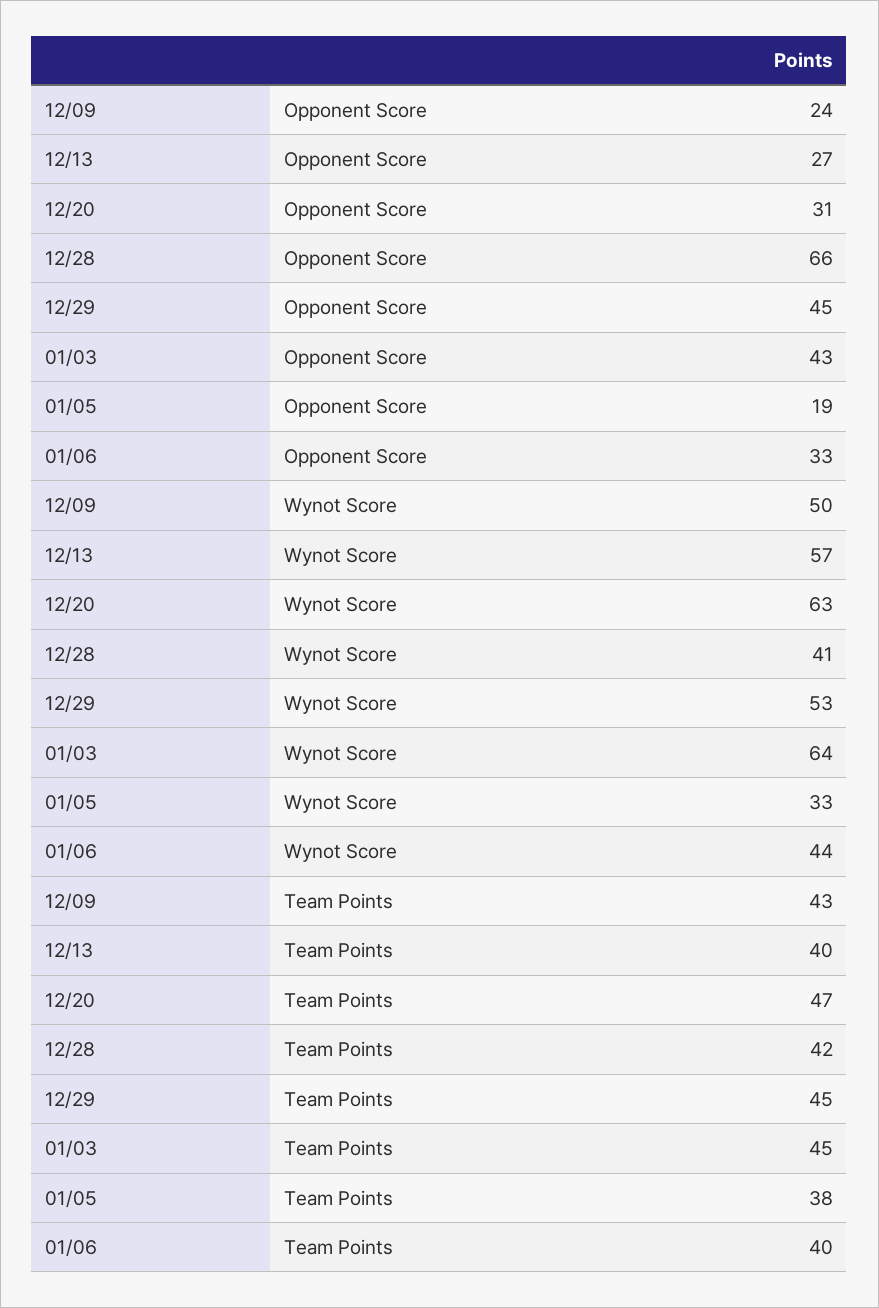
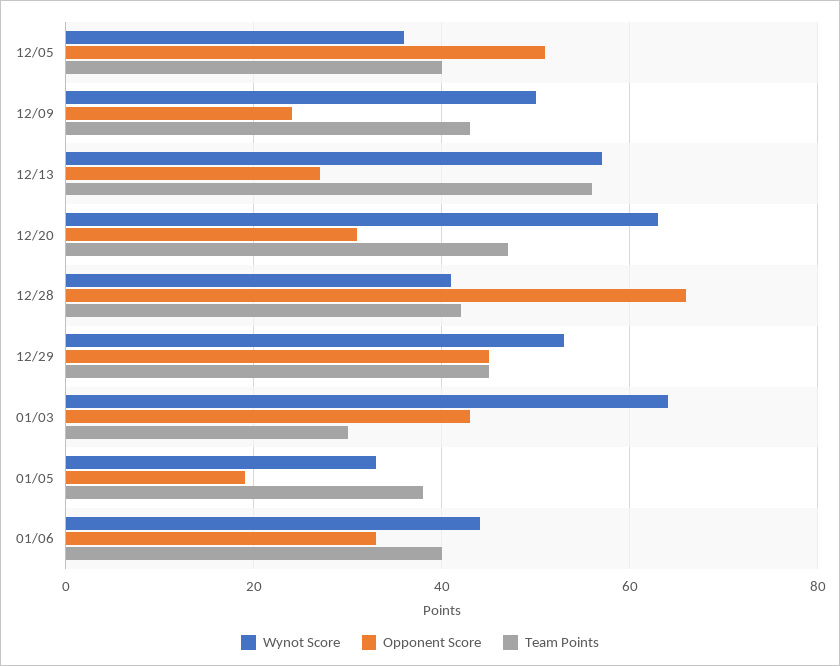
  {
    "Opponent Score": {
      "12/09": 24,
      "12/13": 27,
      "12/20": 31,
      "12/28": 66,
      "12/29": 45,
      "01/03": 43,
      "01/05": 19,
-     "01/06": 33
+     "01/06": 33,
+     "12/05": 50
    },
    "Wynot Score": {
      "12/09": 50,
      "12/13": 57,
      "12/20": 63,
      "12/28": 41,
      "12/29": 53,
      "01/03": 64,
      "01/05": 33,
-     "01/06": 44
+     "01/06": 44,
+     "12/05": 35
    },
    "Team Points": {
      "12/09": 43,
-     "12/13": 40,
+     "12/13": 55,
      "12/20": 47,
      "12/28": 42,
      "12/29": 45,
-     "01/03": 45,
+     "01/03": 30,
      "01/05": 38,
-     "01/06": 40
+     "01/06": 40,
+     "12/05": 40
    }
  }

